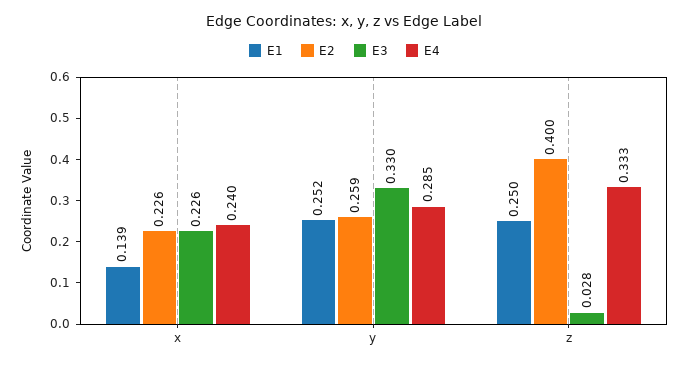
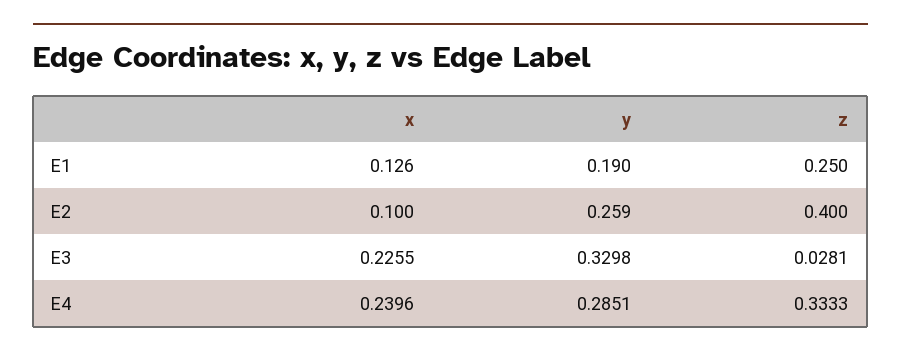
  {
    "E1": {
-     "x": 0.139,
+     "x": 0.126,
-     "y": 0.252,
+     "y": 0.19,
      "z": 0.25
    },
    "E2": {
-     "x": 0.226,
+     "x": 0.1,
      "y": 0.259,
      "z": 0.4
    },
    "E3": {
      "x": 0.2255,
      "y": 0.3298,
      "z": 0.0281
    },
    "E4": {
      "x": 0.2396,
      "y": 0.2851,
      "z": 0.3333
    }
  }

